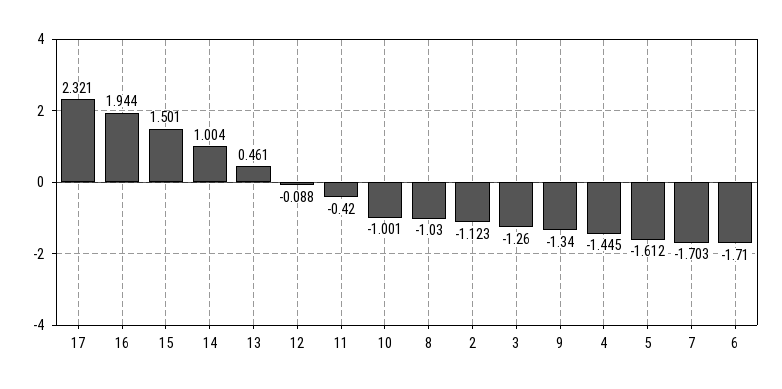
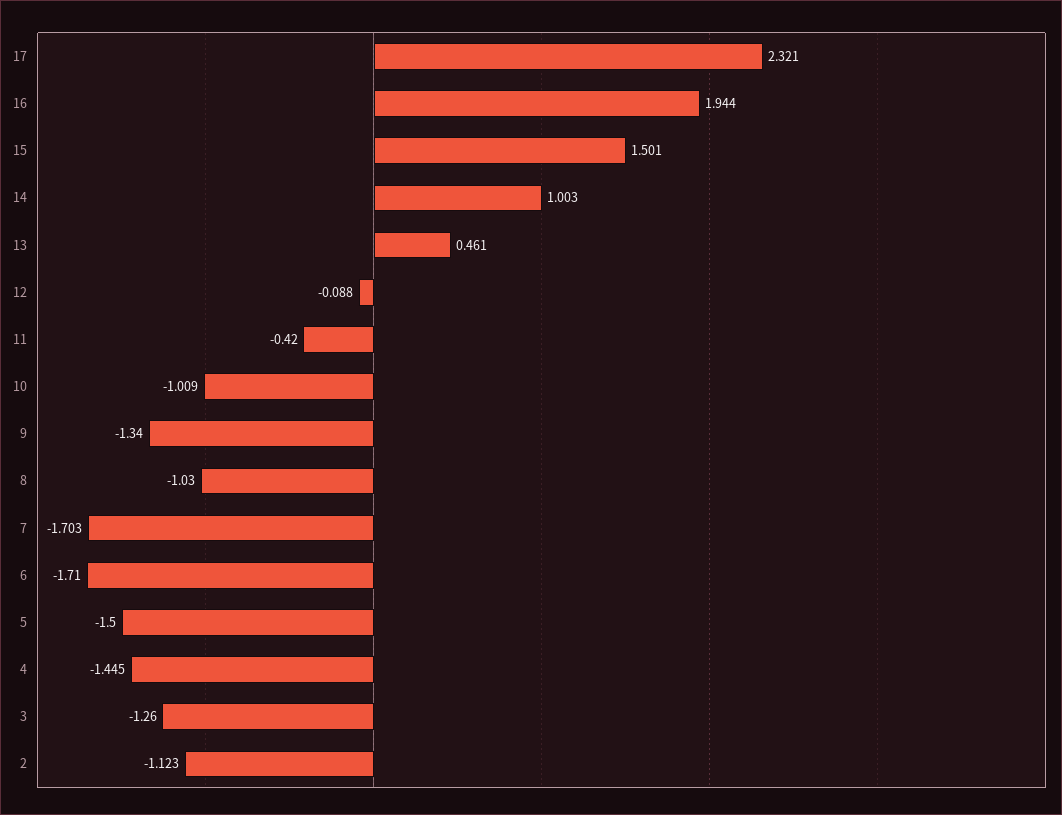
  {
    "17": 2.321,
    "16": 1.944,
    "15": 1.501,
-   "14": 1.004,
+   "14": 1.003,
    "13": 0.461,
    "12": -0.088,
    "11": -0.42,
-   "10": -1.001,
+   "10": -1.009,
    "8": -1.03,
    "2": -1.123,
    "3": -1.26,
    "9": -1.34,
    "4": -1.445,
-   "5": -1.612,
+   "5": -1.5,
    "7": -1.703,
    "6": -1.71
  }

